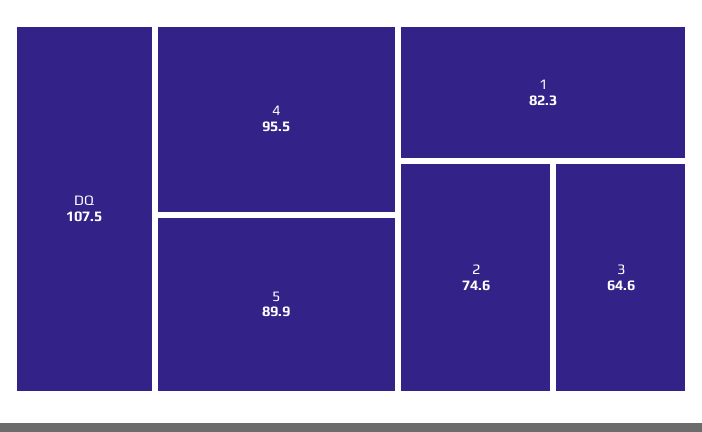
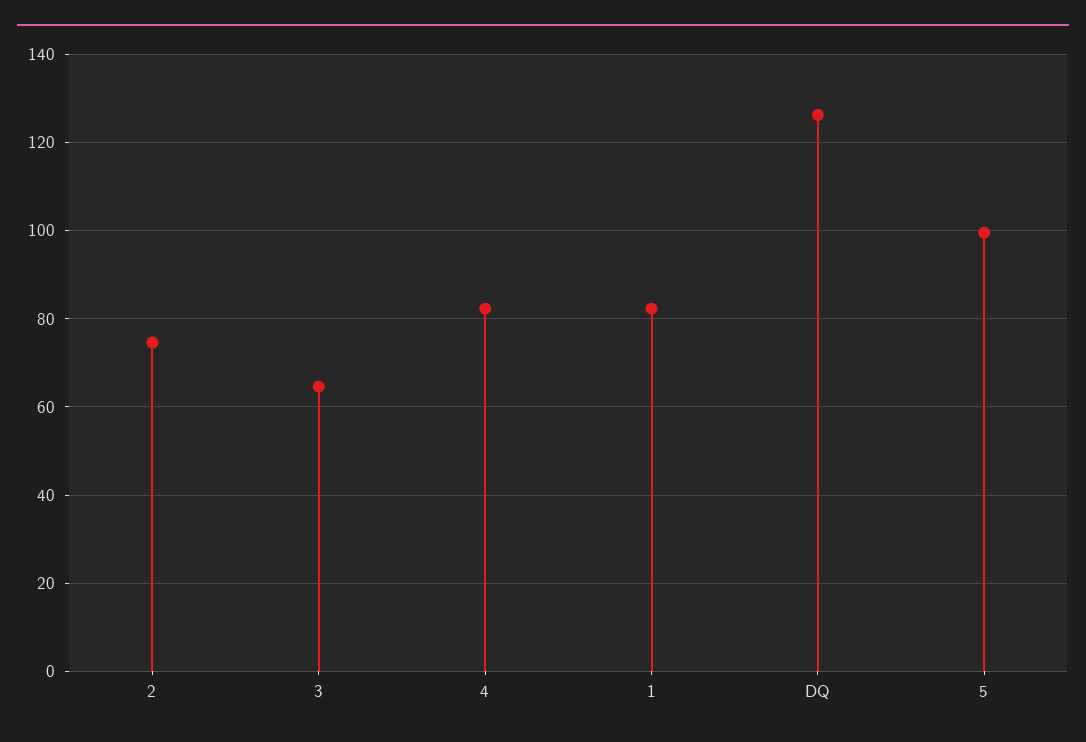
  {
-   "DQ": 107.5,
+   "DQ": 126,
-   "4": 95.5,
+   "4": 82,
-   "5": 89.9,
+   "5": 100,
    "1": 82.3,
    "2": 74.6,
    "3": 64.6
  }

